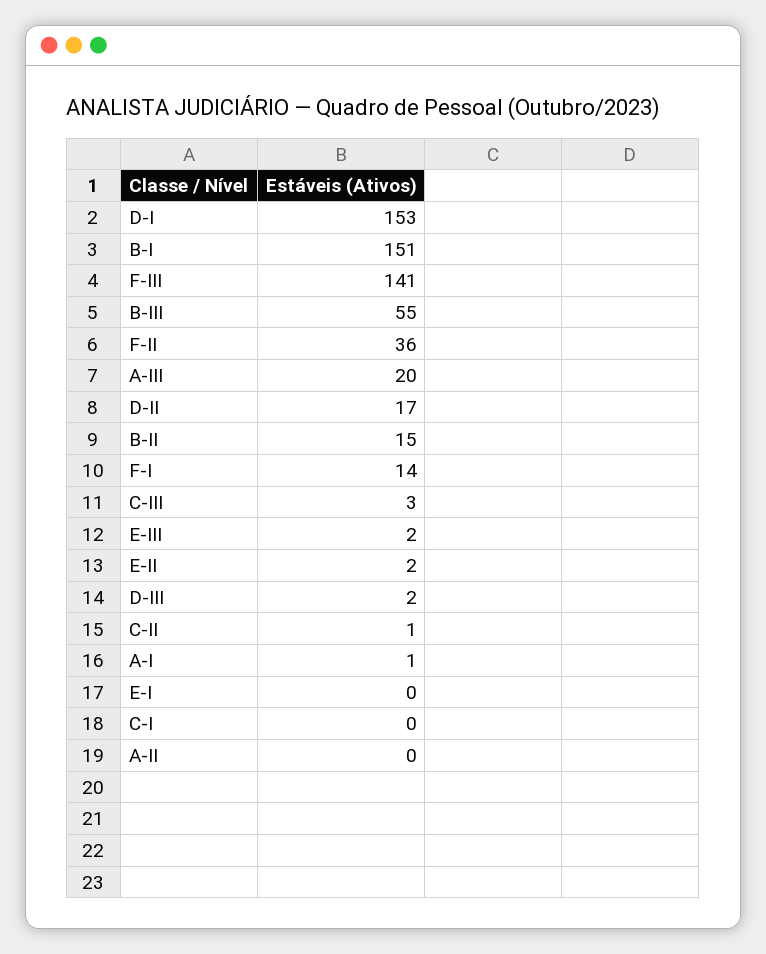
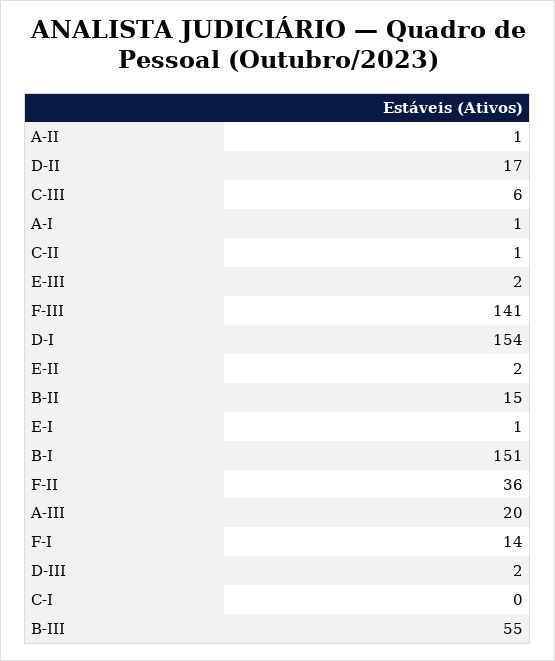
  {
-   "D-I": 153,
+   "D-I": 154,
    "B-I": 151,
    "F-III": 141,
    "B-III": 55,
    "F-II": 36,
    "A-III": 20,
    "D-II": 17,
    "B-II": 15,
    "F-I": 14,
-   "C-III": 3,
+   "C-III": 6,
    "E-III": 2,
    "E-II": 2,
    "D-III": 2,
    "C-II": 1,
    "A-I": 1,
-   "E-I": 0,
+   "E-I": 1,
    "C-I": 0,
-   "A-II": 0
+   "A-II": 1
  }

